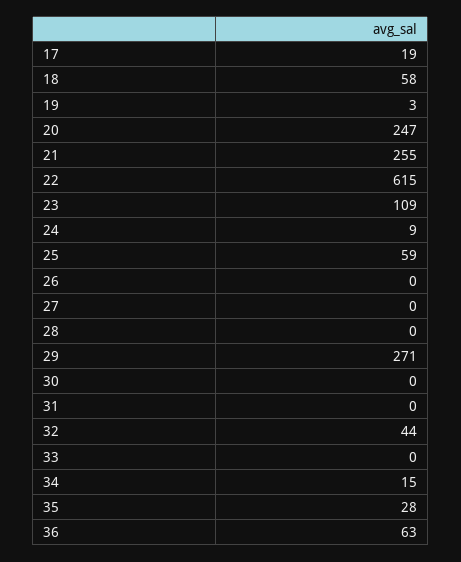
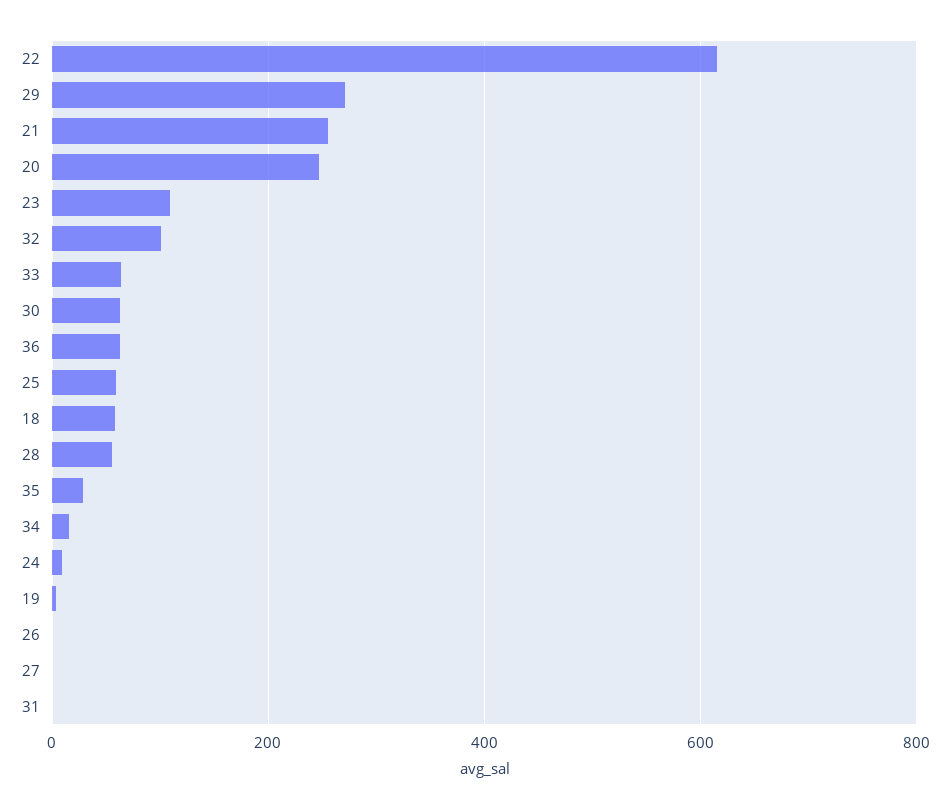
  {
-   "17": 19,
    "18": 58,
    "19": 3,
    "20": 247,
    "21": 255,
    "22": 615,
    "23": 109,
    "24": 9,
    "25": 59,
    "26": 0,
    "27": 0,
-   "28": 0,
+   "28": 60,
    "29": 271,
-   "30": 0,
+   "30": 60,
    "31": 0,
-   "32": 44,
+   "32": 100,
-   "33": 0,
+   "33": 60,
    "34": 15,
    "35": 28,
    "36": 63
  }

